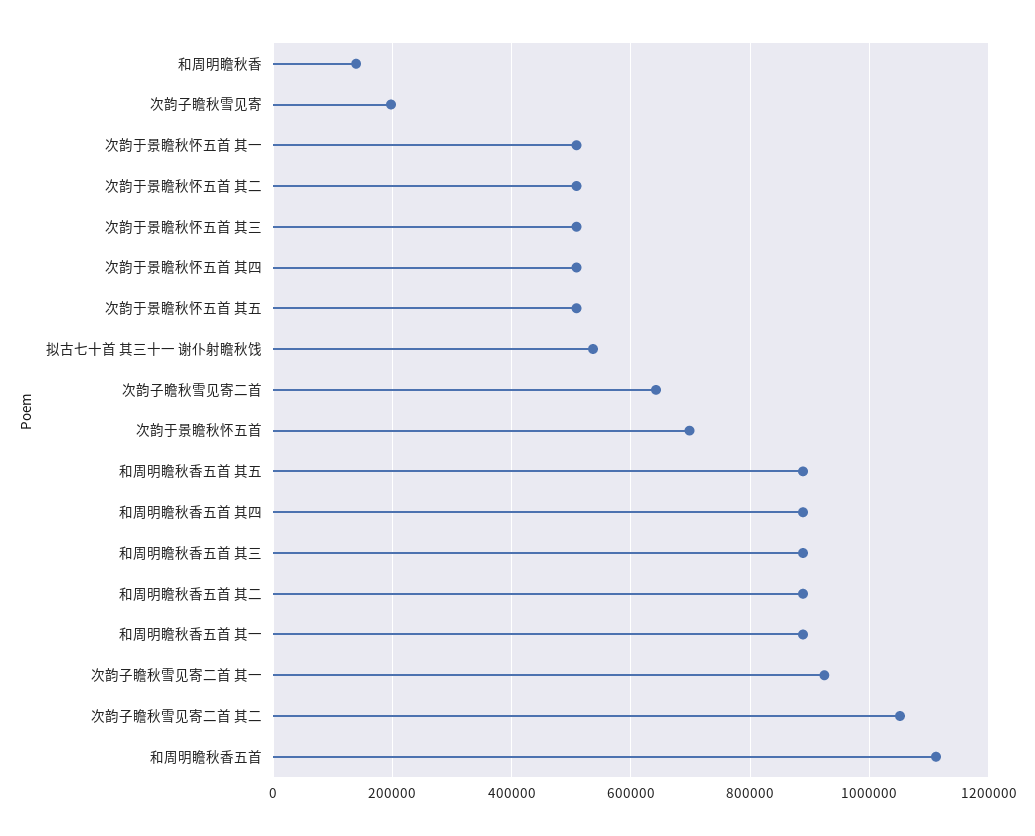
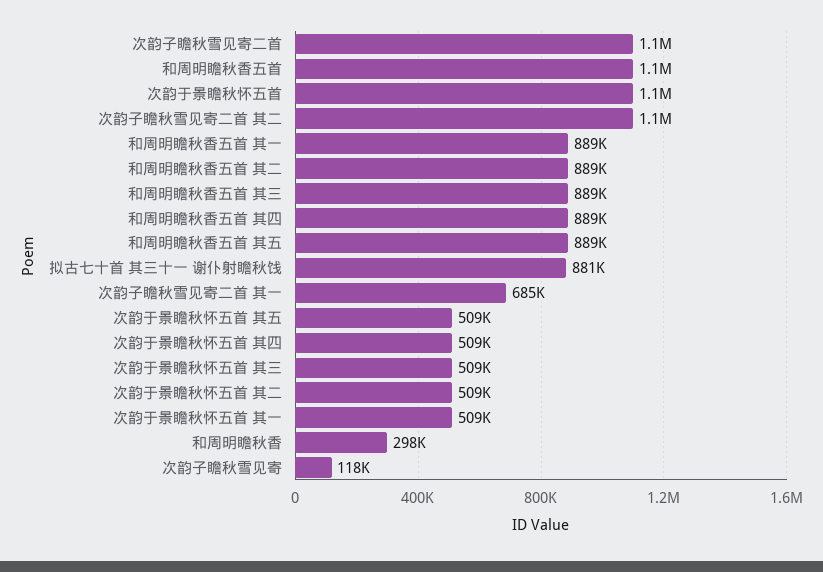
  {
-   "和周明瞻秋香": 140000,
+   "和周明瞻秋香": 298000,
-   "次韵子瞻秋雪见寄": 200000,
+   "次韵子瞻秋雪见寄": 118000,
    "次韵于景瞻秋怀五首 其一": 509000,
    "次韵于景瞻秋怀五首 其二": 509000,
    "次韵于景瞻秋怀五首 其三": 509000,
    "次韵于景瞻秋怀五首 其四": 509000,
    "次韵于景瞻秋怀五首 其五": 509000,
-   "拟古七十首 其三十一 谢仆射瞻秋饯": 540000,
+   "拟古七十首 其三十一 谢仆射瞻秋饯": 881000,
-   "次韵子瞻秋雪见寄二首": 640000,
+   "次韵子瞻秋雪见寄二首": 1100000,
-   "次韵于景瞻秋怀五首": 700000,
+   "次韵于景瞻秋怀五首": 1100000,
    "和周明瞻秋香五首 其五": 889000,
    "和周明瞻秋香五首 其四": 889000,
    "和周明瞻秋香五首 其三": 889000,
    "和周明瞻秋香五首 其二": 889000,
    "和周明瞻秋香五首 其一": 889000,
-   "次韵子瞻秋雪见寄二首 其一": 920000,
+   "次韵子瞻秋雪见寄二首 其一": 685000,
    "次韵子瞻秋雪见寄二首 其二": 1100000,
    "和周明瞻秋香五首": 1100000
  }

